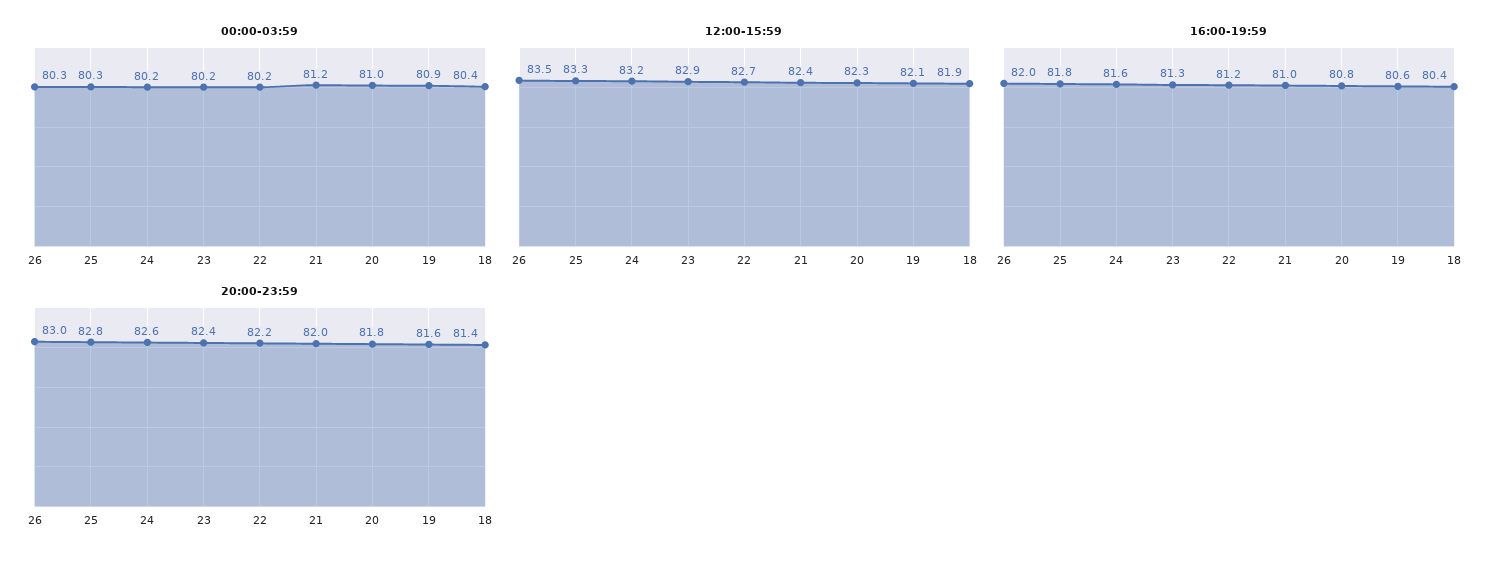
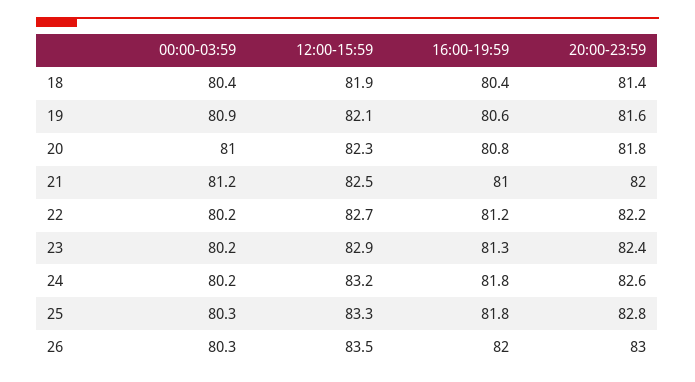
  {
    "00:00-03:59": {
      "26": 80.3,
      "25": 80.3,
      "24": 80.2,
      "23": 80.2,
      "22": 80.2,
      "21": 81.2,
      "20": 81,
      "19": 80.9,
      "18": 80.4
    },
    "12:00-15:59": {
      "26": 83.5,
      "25": 83.3,
      "24": 83.2,
      "23": 82.9,
      "22": 82.7,
-     "21": 82.4,
+     "21": 82.5,
      "20": 82.3,
      "19": 82.1,
      "18": 81.9
    },
    "16:00-19:59": {
      "26": 82,
      "25": 81.8,
-     "24": 81.6,
+     "24": 81.8,
      "23": 81.3,
      "22": 81.2,
      "21": 81,
      "20": 80.8,
      "19": 80.6,
      "18": 80.4
    },
    "20:00-23:59": {
      "26": 83,
      "25": 82.8,
      "24": 82.6,
      "23": 82.4,
      "22": 82.2,
      "21": 82,
      "20": 81.8,
      "19": 81.6,
      "18": 81.4
    }
  }

